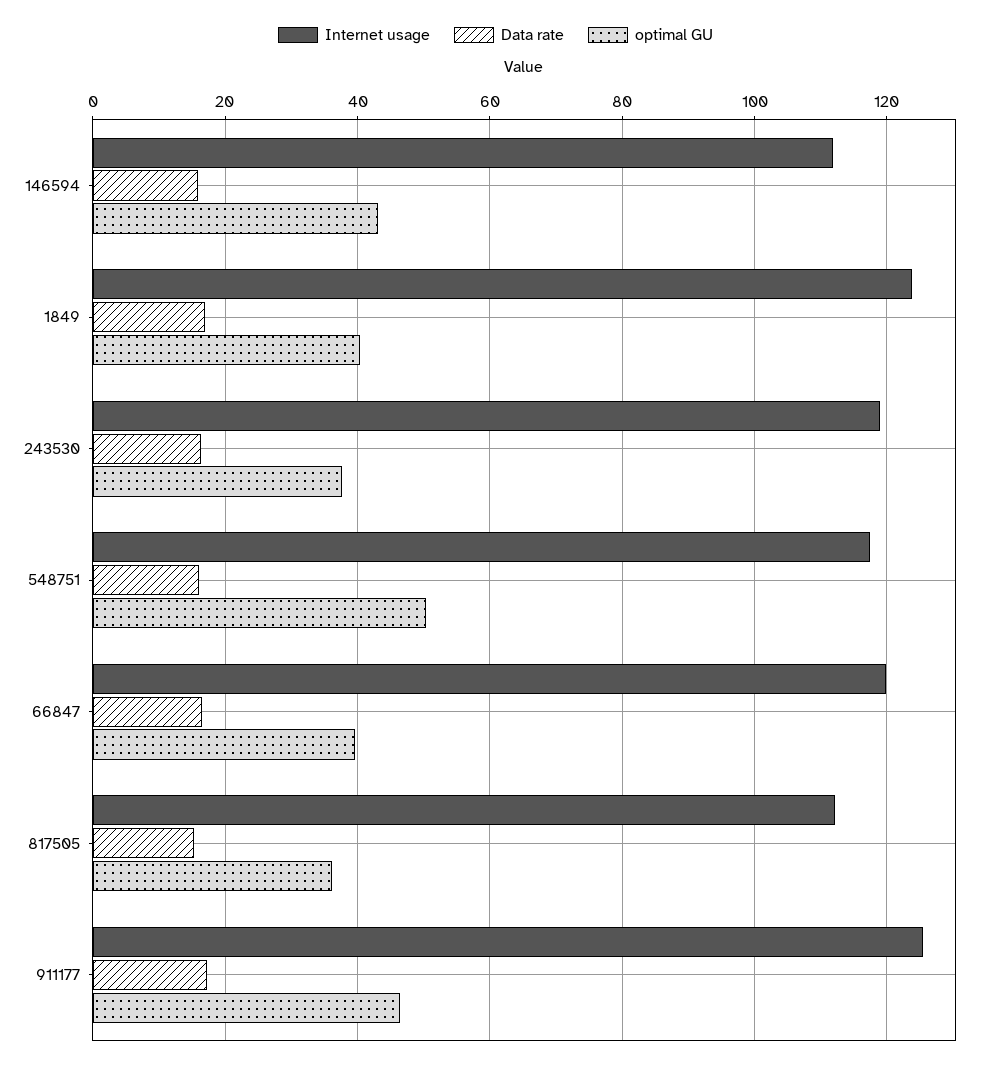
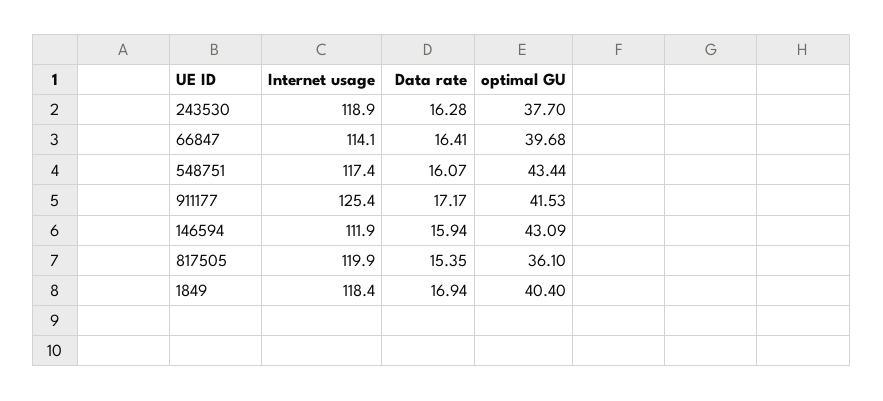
  {
    "Internet usage": {
      "146594": 111.9,
-     "1849": 124,
+     "1849": 118.4,
      "243530": 118.9,
      "548751": 117.4,
-     "66847": 120,
+     "66847": 114.1,
-     "817505": 112,
+     "817505": 119.9,
      "911177": 125.4
    },
    "Data rate": {
      "146594": 15.94,
      "1849": 16.94,
      "243530": 16.28,
      "548751": 16.07,
      "66847": 16.41,
      "817505": 15.35,
      "911177": 17.17
    },
    "optimal GU": {
      "146594": 43.09,
      "1849": 40.4,
      "243530": 37.7,
-     "548751": 50,
+     "548751": 43.44,
      "66847": 39.68,
      "817505": 36.1,
-     "911177": 46
+     "911177": 41.53
    }
  }

